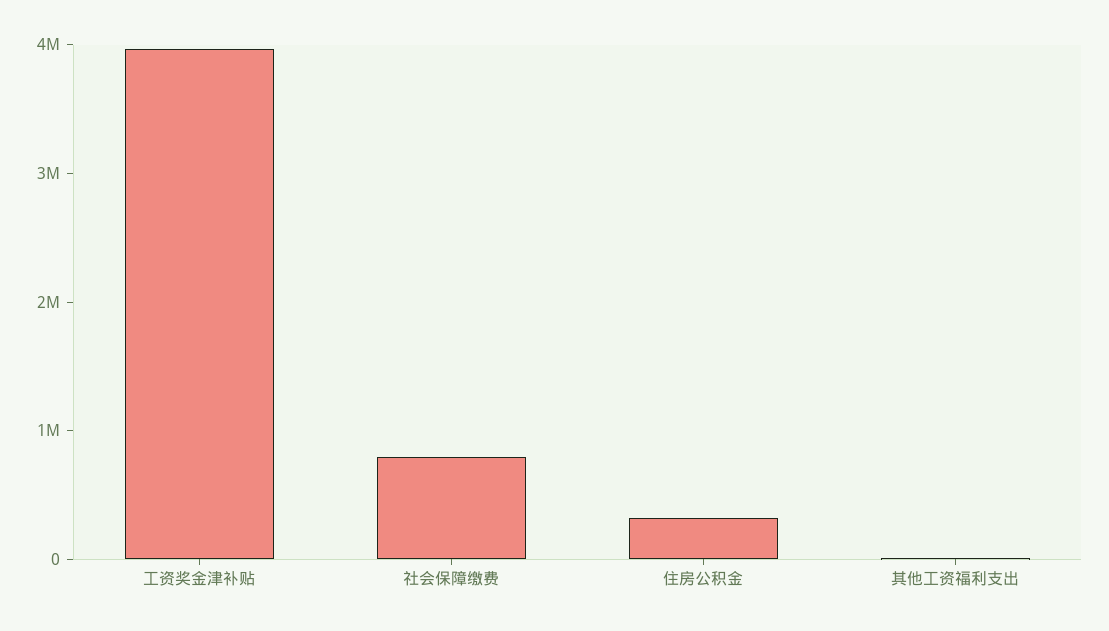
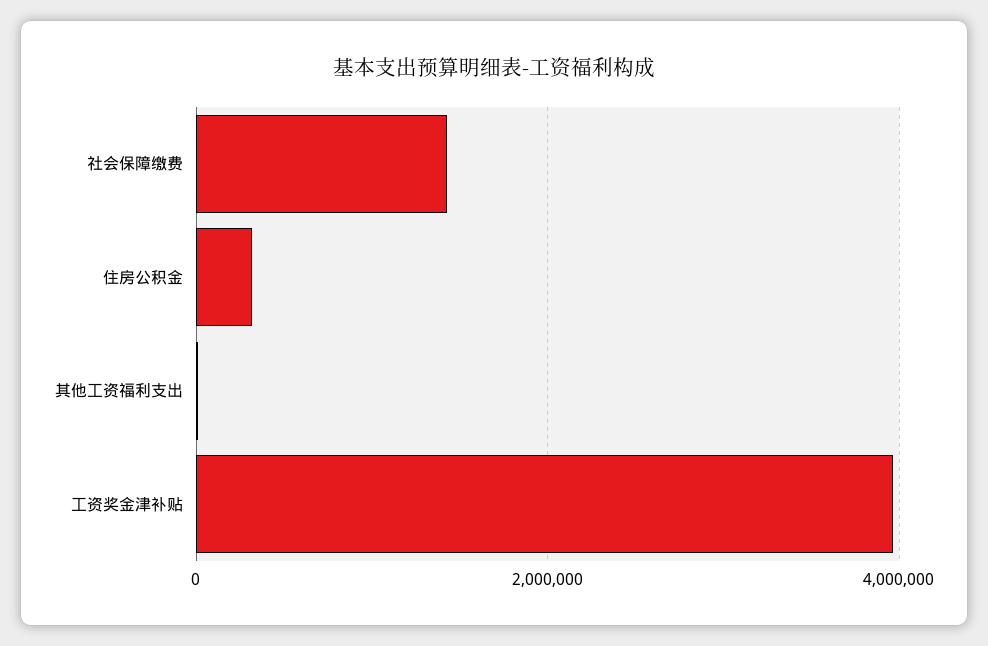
  {
    "工资奖金津补贴": 4000000,
-   "社会保障缴费": 800000,
+   "社会保障缴费": 1400000,
    "住房公积金": 400000,
    "其他工资福利支出": 0
  }

